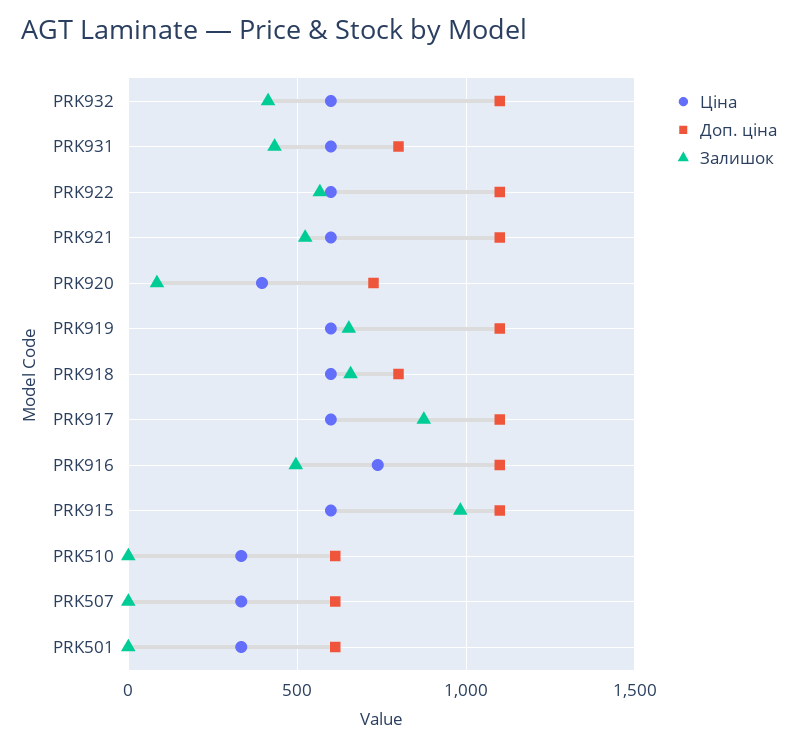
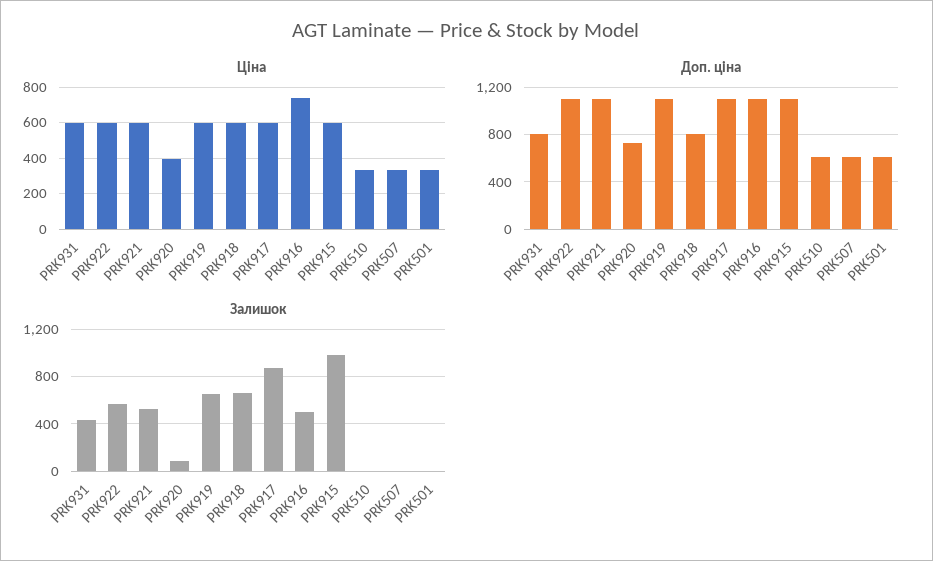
  {
    "Ціна": {
-     "PRK932": 600,
      "PRK931": 600,
      "PRK922": 600,
      "PRK921": 600,
      "PRK920": 400,
      "PRK919": 600,
      "PRK918": 600,
      "PRK917": 600,
      "PRK916": 750,
      "PRK915": 600,
      "PRK510": 350,
      "PRK507": 350,
      "PRK501": 350
    },
    "Доп. ціна": {
-     "PRK932": 1100,
      "PRK931": 800,
      "PRK922": 1100,
      "PRK921": 1100,
      "PRK920": 750,
      "PRK919": 1100,
      "PRK918": 800,
      "PRK917": 1100,
      "PRK916": 1100,
      "PRK915": 1100,
      "PRK510": 600,
      "PRK507": 600,
      "PRK501": 600
    },
    "Залишок": {
-     "PRK932": 400,
      "PRK931": 450,
      "PRK922": 550,
      "PRK921": 500,
      "PRK920": 100,
      "PRK919": 650,
      "PRK918": 650,
      "PRK917": 900,
      "PRK916": 500,
      "PRK915": 1000,
      "PRK510": 0,
      "PRK507": 0,
      "PRK501": 0
    }
  }

